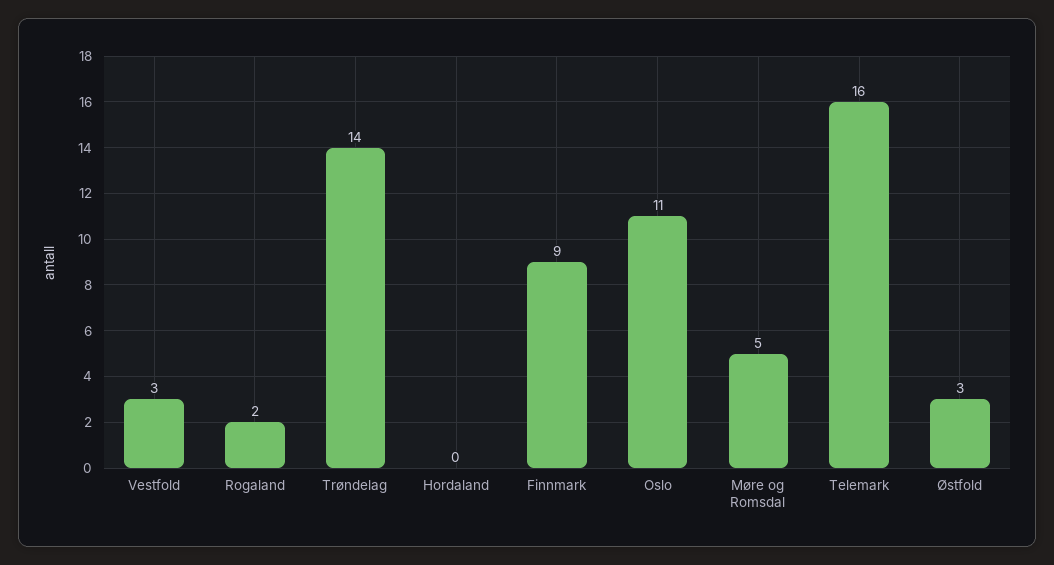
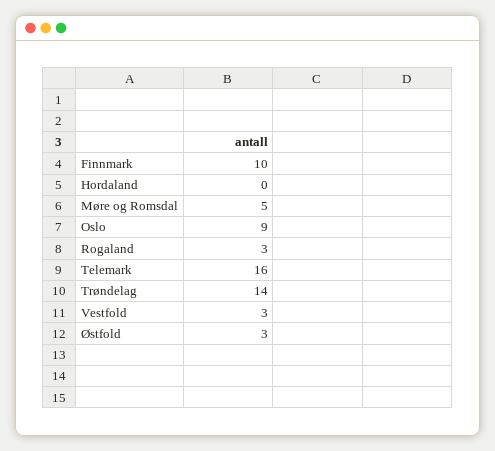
  {
    "Vestfold": 3,
-   "Rogaland": 2,
+   "Rogaland": 3,
    "Trøndelag": 14,
    "Hordaland": 0,
-   "Finnmark": 9,
+   "Finnmark": 10,
-   "Oslo": 11,
+   "Oslo": 9,
    "Møre og Romsdal": 5,
    "Telemark": 16,
    "Østfold": 3
  }

